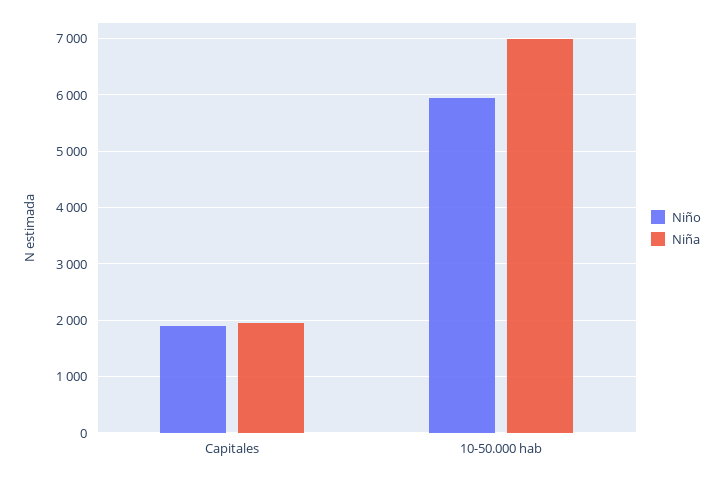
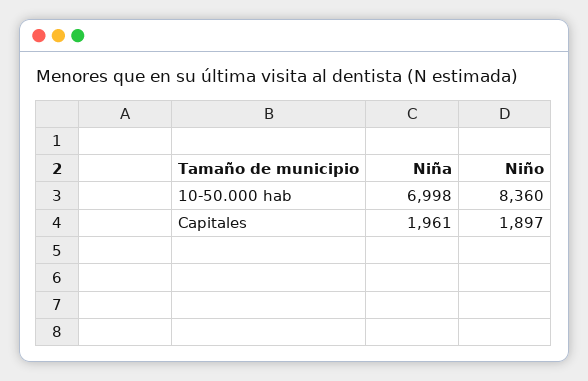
  {
    "Niño": {
      "Capitales": 1897,
-     "10-50.000 hab": 6000
+     "10-50.000 hab": 8360
    },
    "Niña": {
      "Capitales": 1961,
      "10-50.000 hab": 6998
    }
  }

